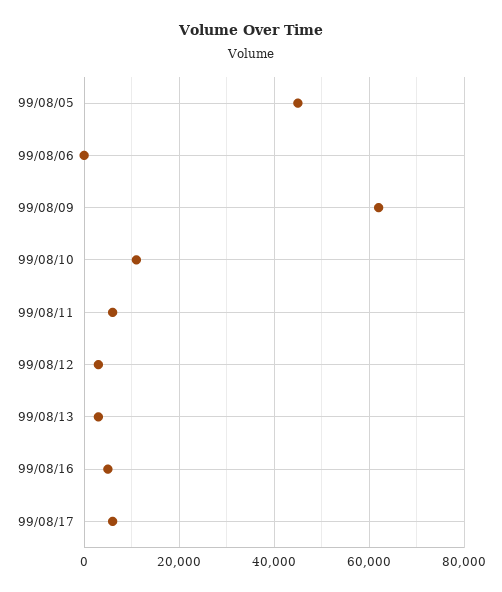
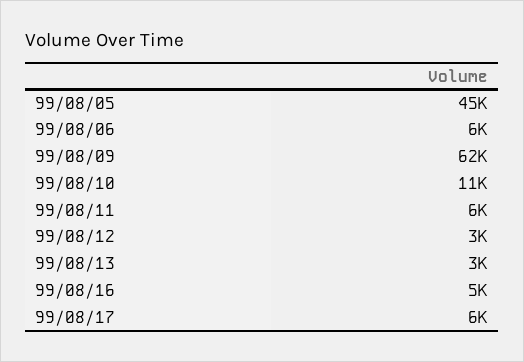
  {
    "99/08/05": 45000,
-   "99/08/06": 0,
+   "99/08/06": 6000,
    "99/08/09": 62000,
    "99/08/10": 11000,
    "99/08/11": 6000,
    "99/08/12": 3000,
    "99/08/13": 3000,
    "99/08/16": 5000,
    "99/08/17": 6000
  }

